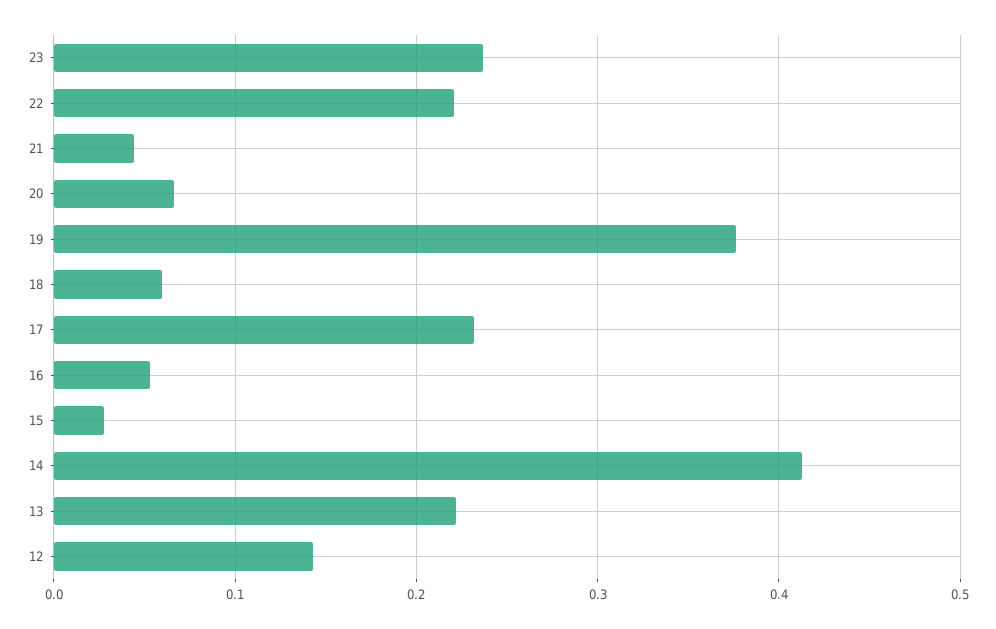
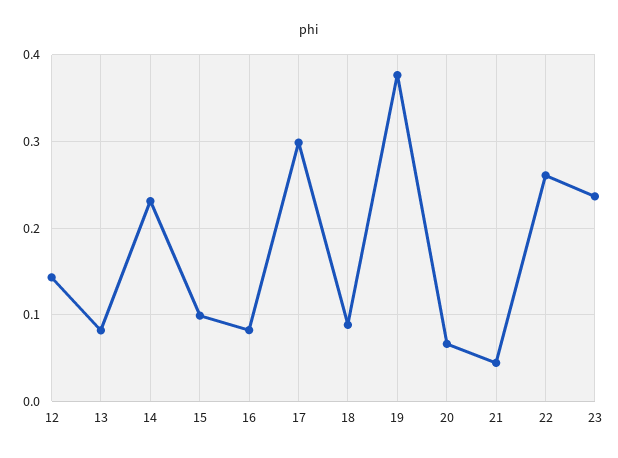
  {
    "23": 0.24,
-   "22": 0.22,
+   "22": 0.26,
    "21": 0.04,
    "20": 0.07,
    "19": 0.38,
-   "18": 0.06,
+   "18": 0.09,
-   "17": 0.23,
+   "17": 0.3,
-   "16": 0.05,
+   "16": 0.08,
-   "15": 0.03,
+   "15": 0.1,
-   "14": 0.41,
+   "14": 0.23,
-   "13": 0.22,
+   "13": 0.08,
    "12": 0.14
  }

